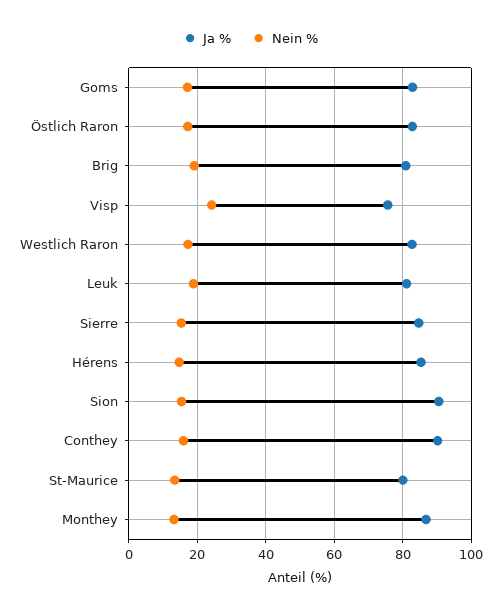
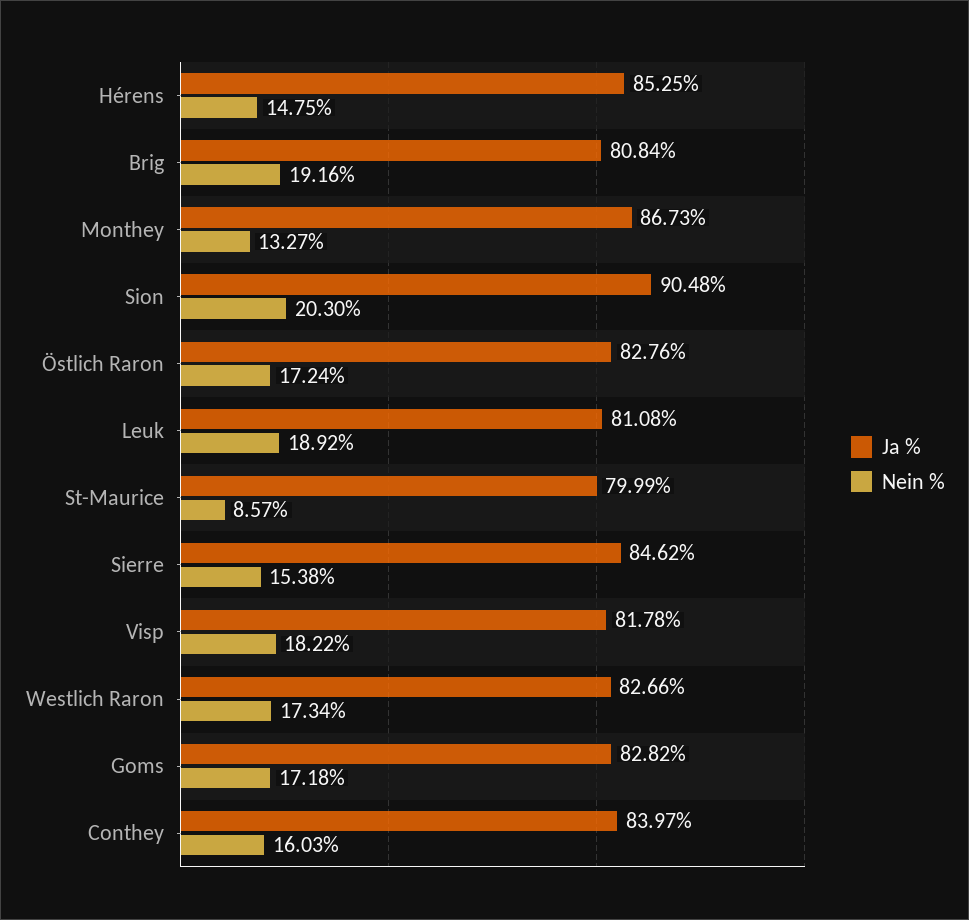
  {
    "Ja %": {
      "Goms": 82.82,
      "Östlich Raron": 82.76,
      "Brig": 80.84,
-     "Visp": 76,
+     "Visp": 81.78,
      "Westlich Raron": 82.66,
      "Leuk": 81.08,
      "Sierre": 84.62,
      "Hérens": 85.25,
      "Sion": 90.48,
-     "Conthey": 90,
+     "Conthey": 83.97,
      "St-Maurice": 79.99,
      "Monthey": 86.73
    },
    "Nein %": {
      "Goms": 17.18,
      "Östlich Raron": 17.24,
      "Brig": 19.16,
-     "Visp": 24,
+     "Visp": 18.22,
      "Westlich Raron": 17.34,
      "Leuk": 18.92,
      "Sierre": 15.38,
      "Hérens": 14.75,
-     "Sion": 16,
+     "Sion": 20.3,
      "Conthey": 16.03,
-     "St-Maurice": 14,
+     "St-Maurice": 8.57,
      "Monthey": 13.27
    }
  }

